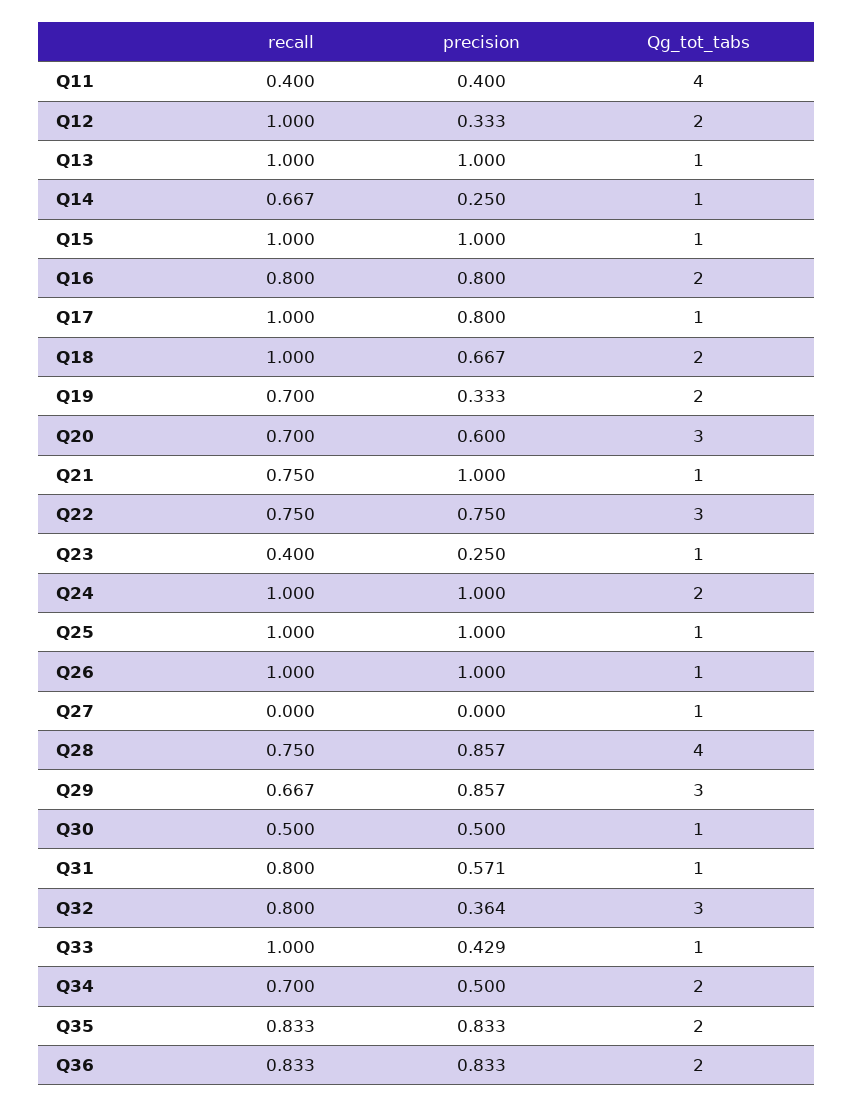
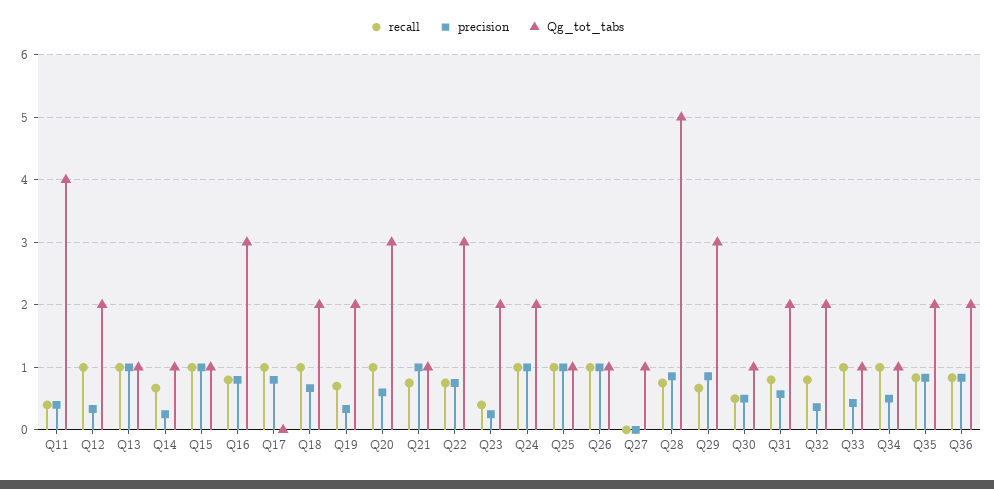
  {
    "recall": {
      "Q11": 0.4,
      "Q12": 1,
      "Q13": 1,
      "Q14": 0.667,
      "Q15": 1,
      "Q16": 0.8,
      "Q17": 1,
      "Q18": 1,
      "Q19": 0.7,
-     "Q20": 0.7,
+     "Q20": 1,
      "Q21": 0.75,
      "Q22": 0.75,
      "Q23": 0.4,
      "Q24": 1,
      "Q25": 1,
      "Q26": 1,
      "Q27": 0,
      "Q28": 0.75,
      "Q29": 0.667,
      "Q30": 0.5,
      "Q31": 0.8,
      "Q32": 0.8,
      "Q33": 1,
-     "Q34": 0.7,
+     "Q34": 1,
      "Q35": 0.833,
      "Q36": 0.833
    },
    "precision": {
      "Q11": 0.4,
      "Q12": 0.333,
      "Q13": 1,
      "Q14": 0.25,
      "Q15": 1,
      "Q16": 0.8,
      "Q17": 0.8,
      "Q18": 0.667,
      "Q19": 0.333,
      "Q20": 0.6,
      "Q21": 1,
      "Q22": 0.75,
      "Q23": 0.25,
      "Q24": 1,
      "Q25": 1,
      "Q26": 1,
      "Q27": 0,
      "Q28": 0.857,
      "Q29": 0.857,
      "Q30": 0.5,
      "Q31": 0.571,
      "Q32": 0.364,
      "Q33": 0.429,
      "Q34": 0.5,
      "Q35": 0.833,
      "Q36": 0.833
    },
    "Qg_tot_tabs": {
      "Q11": 4,
      "Q12": 2,
      "Q13": 1,
      "Q14": 1,
      "Q15": 1,
-     "Q16": 2,
+     "Q16": 3,
-     "Q17": 1,
+     "Q17": 0,
      "Q18": 2,
      "Q19": 2,
      "Q20": 3,
      "Q21": 1,
      "Q22": 3,
-     "Q23": 1,
+     "Q23": 2,
      "Q24": 2,
      "Q25": 1,
      "Q26": 1,
      "Q27": 1,
-     "Q28": 4,
+     "Q28": 5,
      "Q29": 3,
      "Q30": 1,
-     "Q31": 1,
+     "Q31": 2,
-     "Q32": 3,
+     "Q32": 2,
      "Q33": 1,
-     "Q34": 2,
+     "Q34": 1,
      "Q35": 2,
      "Q36": 2
    }
  }

